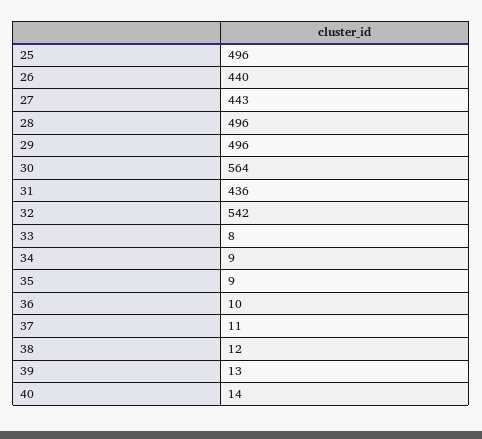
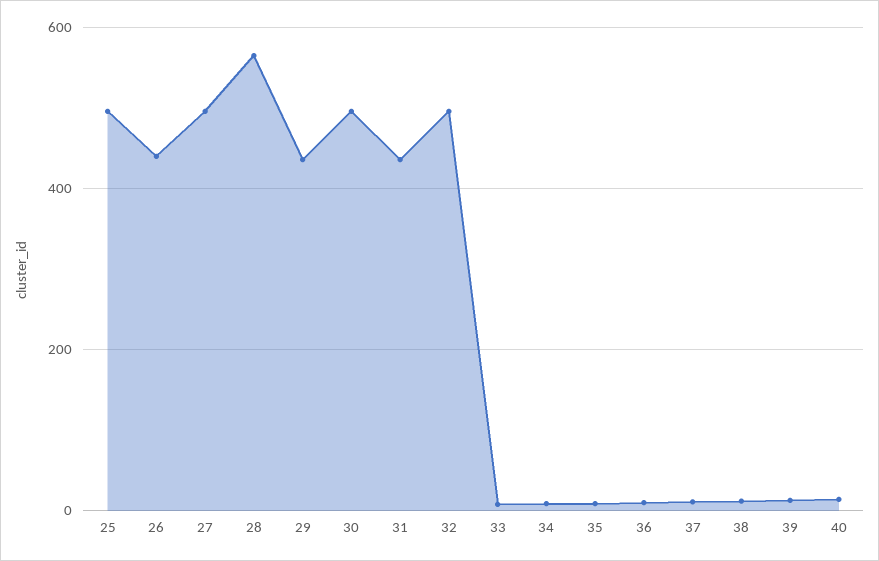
  {
    "25": 496,
    "26": 440,
-   "27": 443,
+   "27": 500,
-   "28": 496,
+   "28": 560,
-   "29": 496,
+   "29": 440,
-   "30": 564,
+   "30": 500,
    "31": 436,
-   "32": 542,
+   "32": 500,
    "33": 8,
    "34": 9,
    "35": 9,
    "36": 10,
    "37": 11,
    "38": 12,
    "39": 13,
    "40": 14
  }

